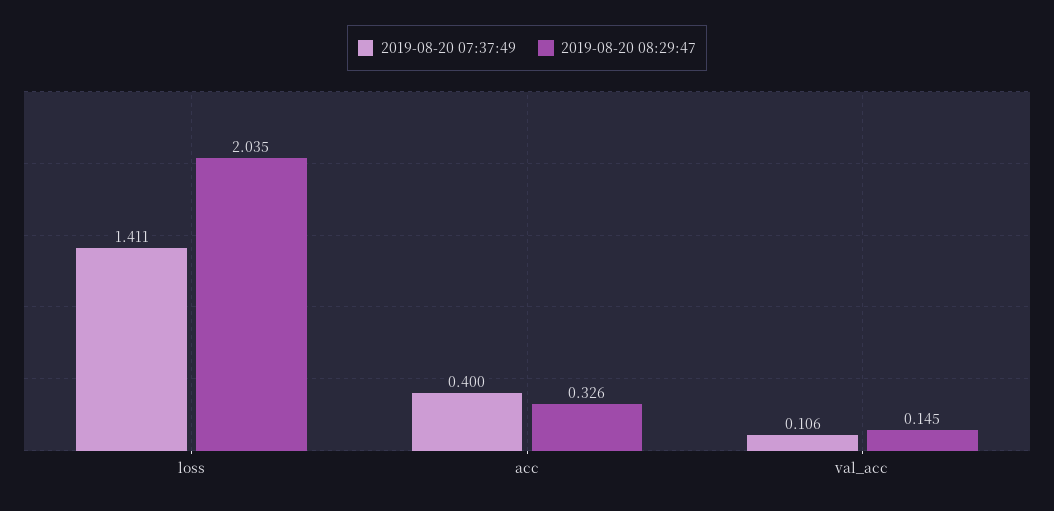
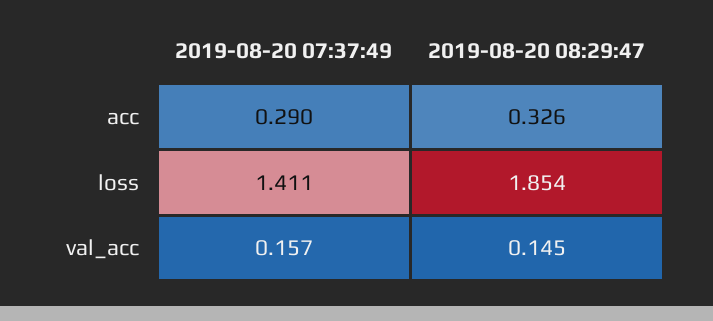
  {
    "2019-08-20 07:37:49": {
      "loss": 1.411,
-     "acc": 0.4,
+     "acc": 0.29,
-     "val_acc": 0.106
+     "val_acc": 0.157
    },
    "2019-08-20 08:29:47": {
-     "loss": 2.035,
+     "loss": 1.854,
      "acc": 0.326,
      "val_acc": 0.145
    }
  }

